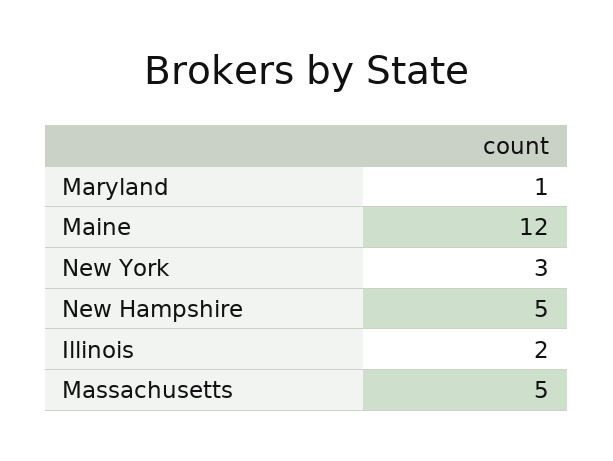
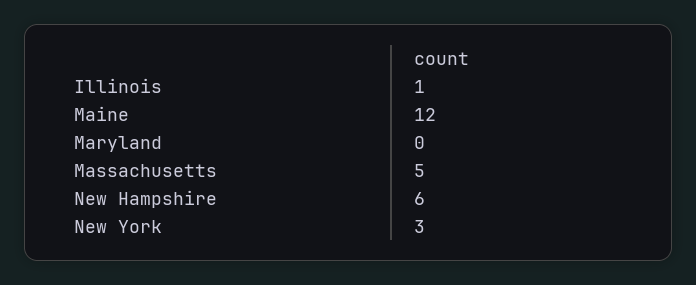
  {
-   "Maryland": 1,
+   "Maryland": 0,
    "Maine": 12,
    "New York": 3,
-   "New Hampshire": 5,
+   "New Hampshire": 6,
-   "Illinois": 2,
+   "Illinois": 1,
    "Massachusetts": 5
  }

